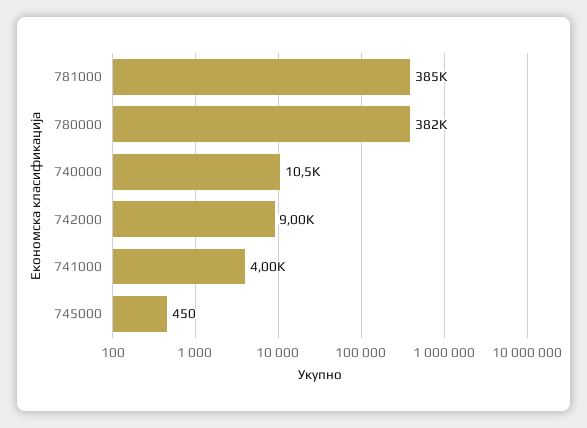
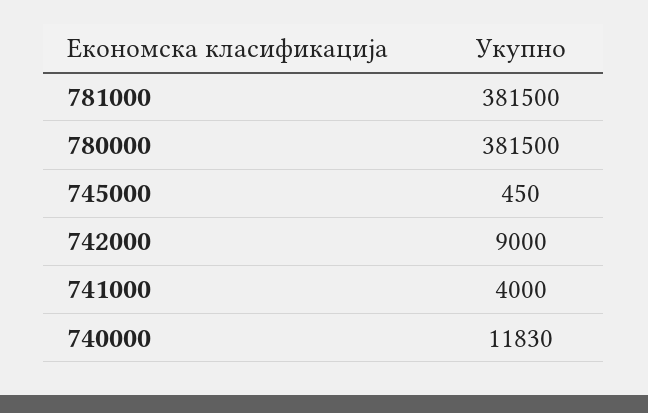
  {
-   "781000": 385000,
+   "781000": 381500,
    "780000": 381500,
-   "740000": 10500,
+   "740000": 11830,
    "742000": 9000,
    "741000": 4000,
    "745000": 450
  }

